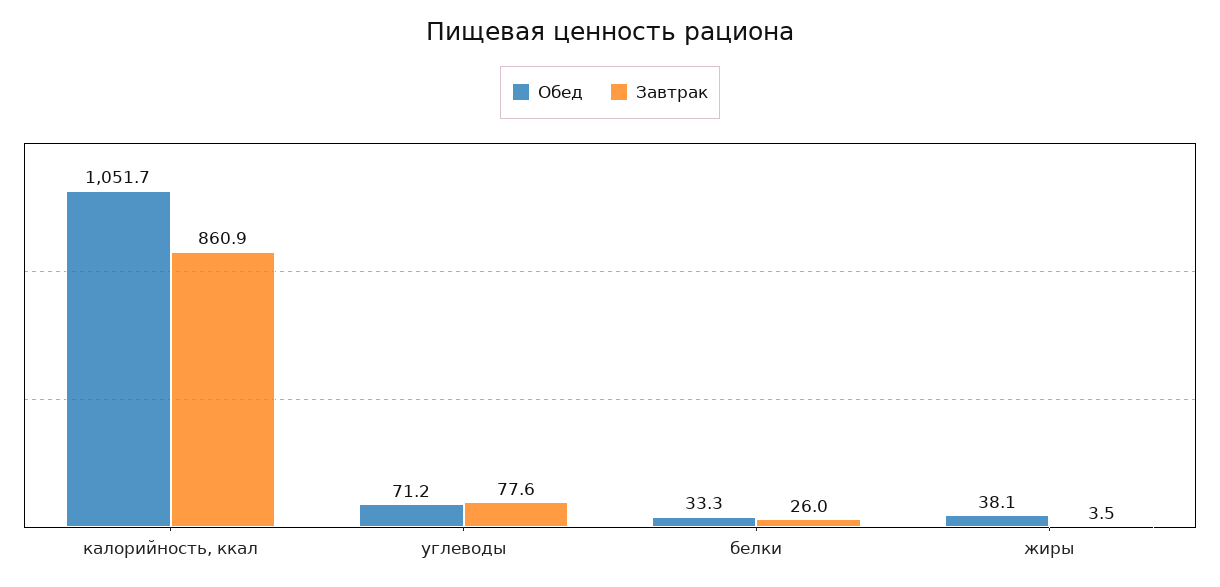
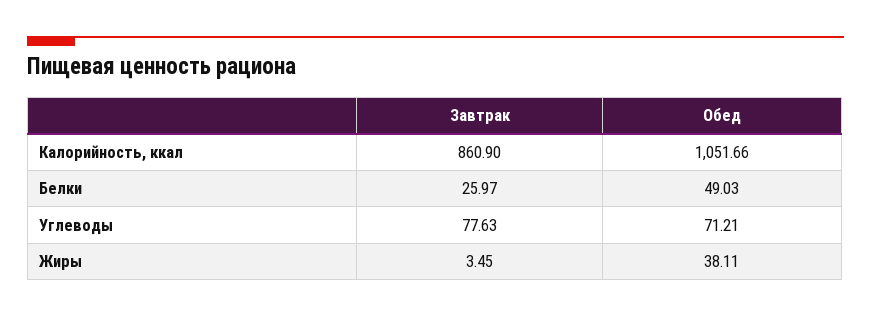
  {
    "Обед": {
      "калорийность, ккал": 1051.66,
      "углеводы": 71.21,
-     "белки": 33.3,
+     "белки": 49.03,
      "жиры": 38.11
    },
    "Завтрак": {
      "калорийность, ккал": 860.9,
      "углеводы": 77.63,
      "белки": 25.97,
      "жиры": 3.45
    }
  }

